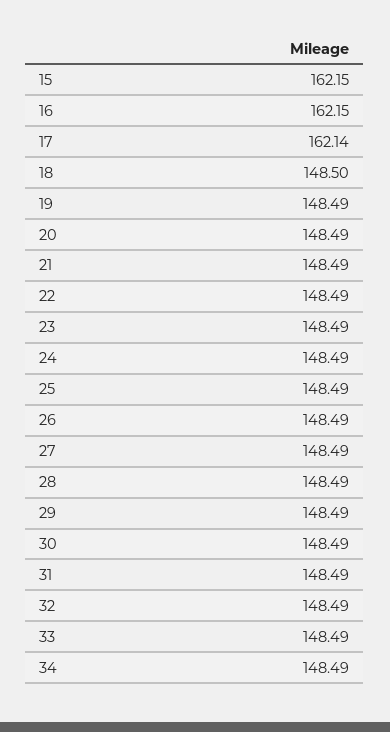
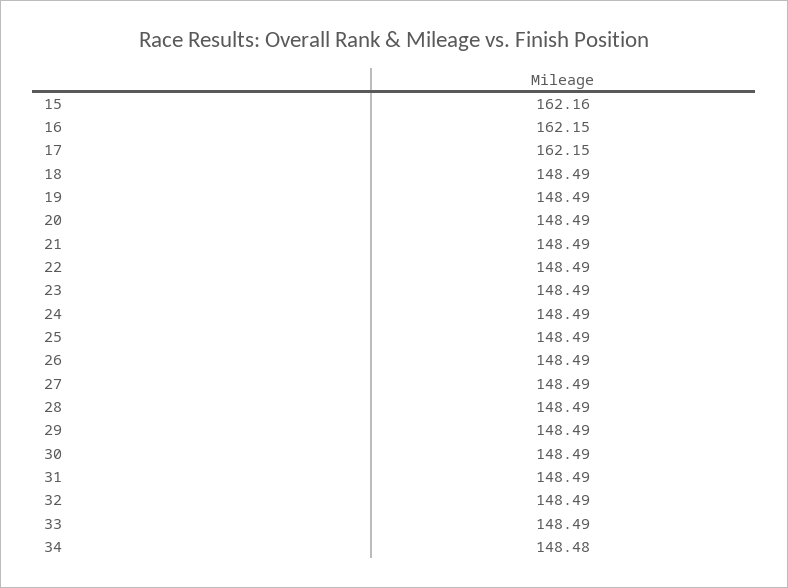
  {
-   "15": 162.15,
+   "15": 162.16,
    "16": 162.15,
-   "17": 162.14,
+   "17": 162.15,
-   "18": 148.5,
+   "18": 148.49,
    "19": 148.49,
    "20": 148.49,
    "21": 148.49,
    "22": 148.49,
    "23": 148.49,
    "24": 148.49,
    "25": 148.49,
    "26": 148.49,
    "27": 148.49,
    "28": 148.49,
    "29": 148.49,
    "30": 148.49,
    "31": 148.49,
    "32": 148.49,
    "33": 148.49,
-   "34": 148.49
+   "34": 148.48
  }

